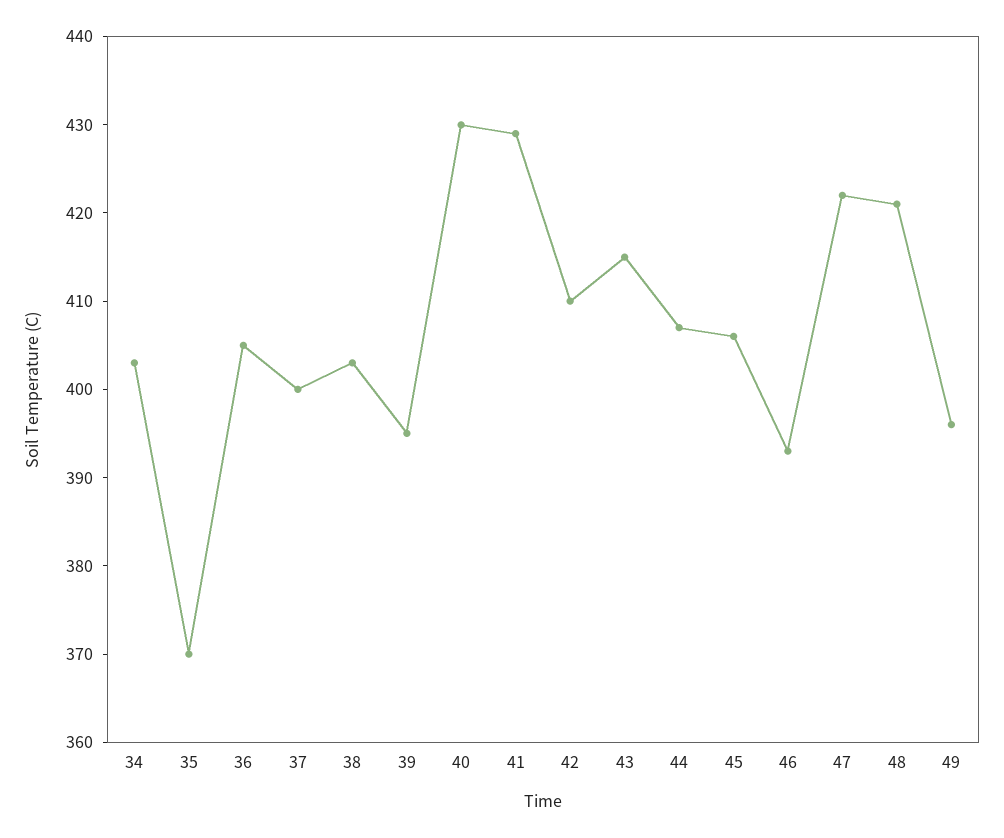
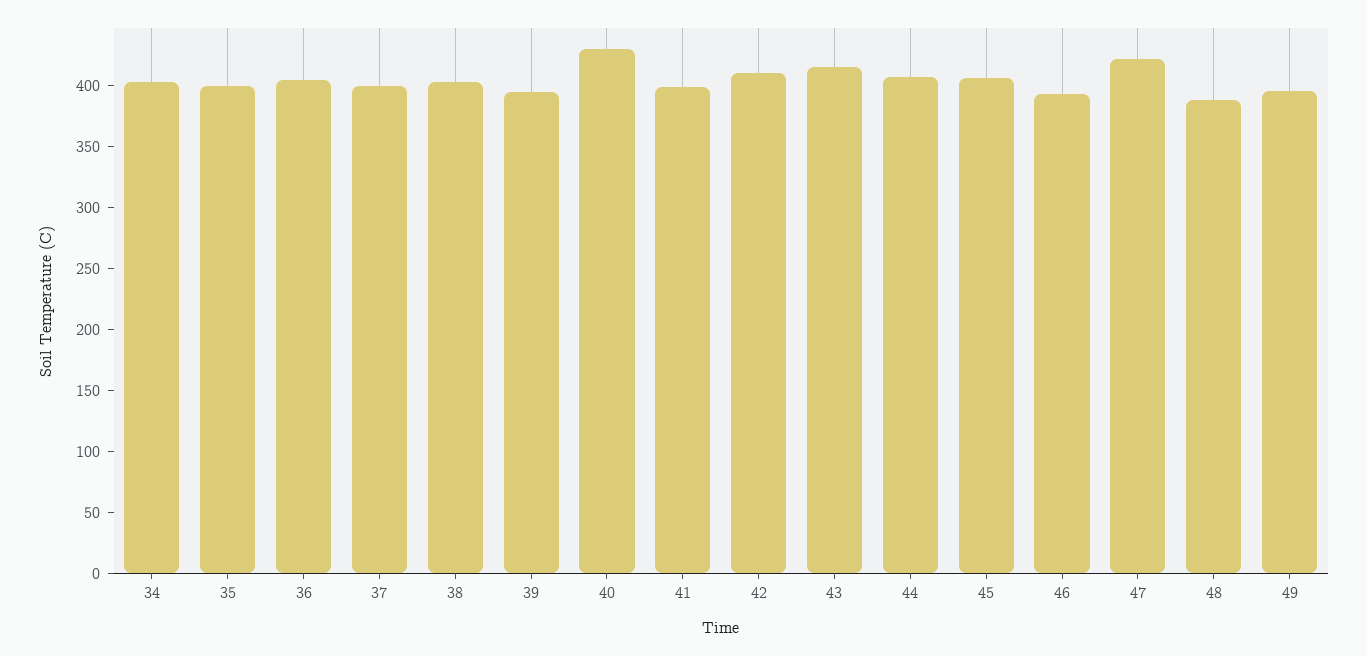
  {
    "34": 403,
-   "35": 370,
+   "35": 400,
    "36": 405,
    "37": 400,
    "38": 403,
    "39": 395,
    "40": 430,
-   "41": 429,
+   "41": 400,
    "42": 410,
    "43": 415,
    "44": 407,
    "45": 406,
    "46": 393,
    "47": 422,
-   "48": 421,
+   "48": 390,
    "49": 396
  }

